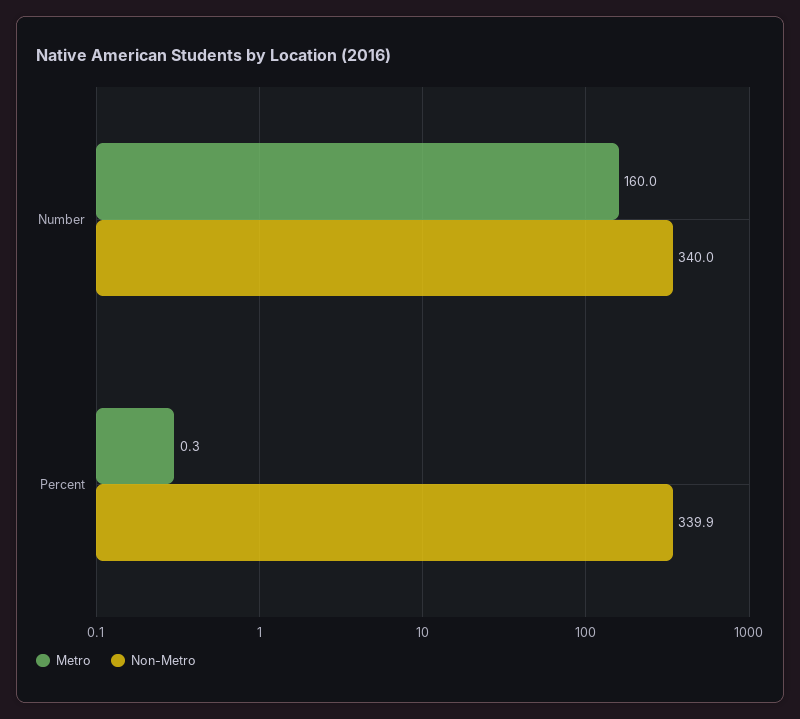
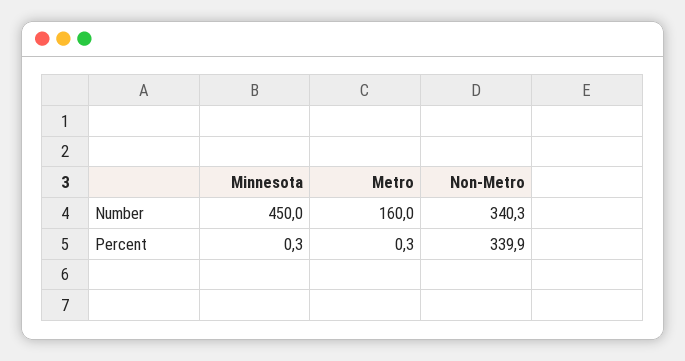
  {
    "Metro": {
      "Number": 160,
      "Percent": 0.3
    },
    "Non-Metro": {
-     "Number": 340,
+     "Number": 340.3,
      "Percent": 339.9
-   }
+   },
+   "Minnesota": {
+     "Number": 450,
+     "Percent": 0.3
+   }
  }

